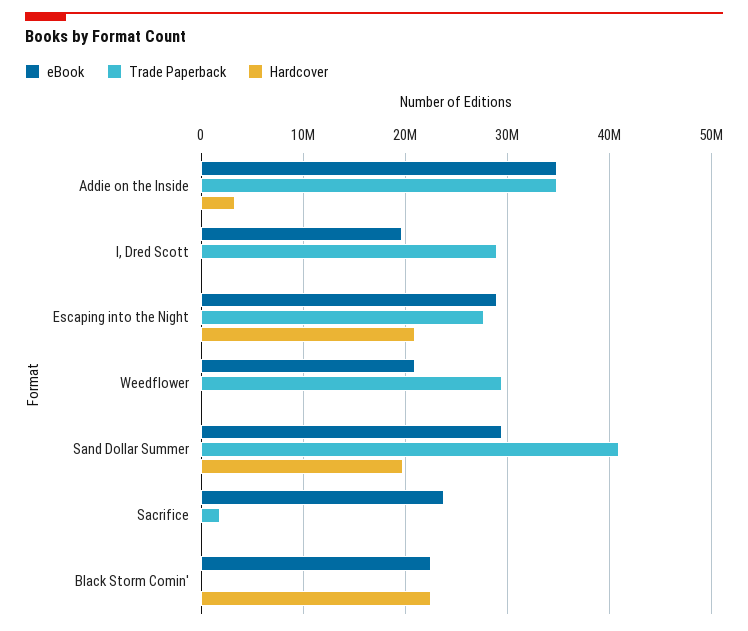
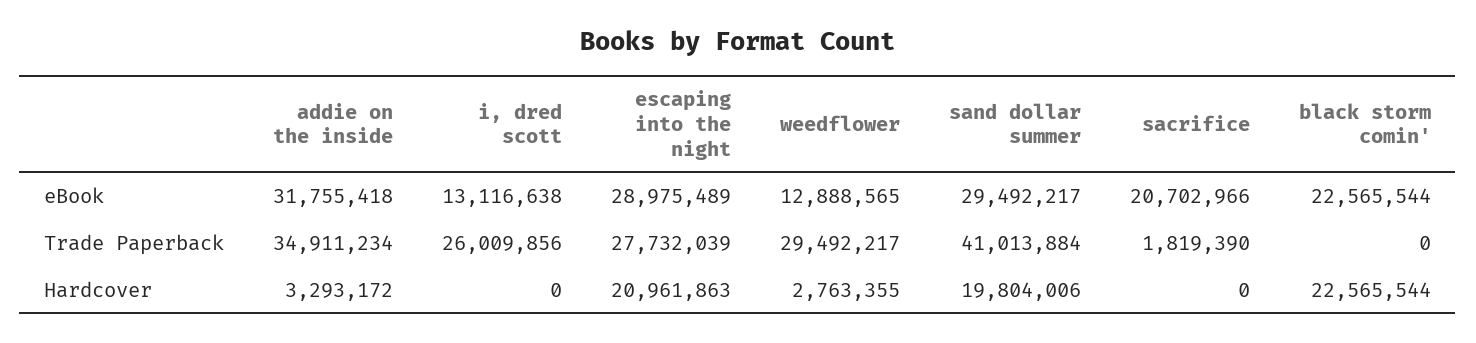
  {
    "eBook": {
-     "Addie on the Inside": 35000000,
+     "Addie on the Inside": 31755418,
-     "I, Dred Scott": 20000000,
+     "I, Dred Scott": 13116638,
      "Escaping into the Night": 28975489,
-     "Weedflower": 21000000,
+     "Weedflower": 12888565,
      "Sand Dollar Summer": 29492217,
-     "Sacrifice": 24000000,
+     "Sacrifice": 20702966,
      "Black Storm Comin'": 22565544
    },
    "Trade Paperback": {
      "Addie on the Inside": 34911234,
-     "I, Dred Scott": 29000000,
+     "I, Dred Scott": 26009856,
      "Escaping into the Night": 27732039,
      "Weedflower": 29492217,
      "Sand Dollar Summer": 41013884,
      "Sacrifice": 1819390,
      "Black Storm Comin'": 0
    },
    "Hardcover": {
      "Addie on the Inside": 3293172,
      "I, Dred Scott": 0,
      "Escaping into the Night": 20961863,
-     "Weedflower": 0,
+     "Weedflower": 2763355,
      "Sand Dollar Summer": 19804006,
      "Sacrifice": 0,
      "Black Storm Comin'": 22565544
    }
  }

